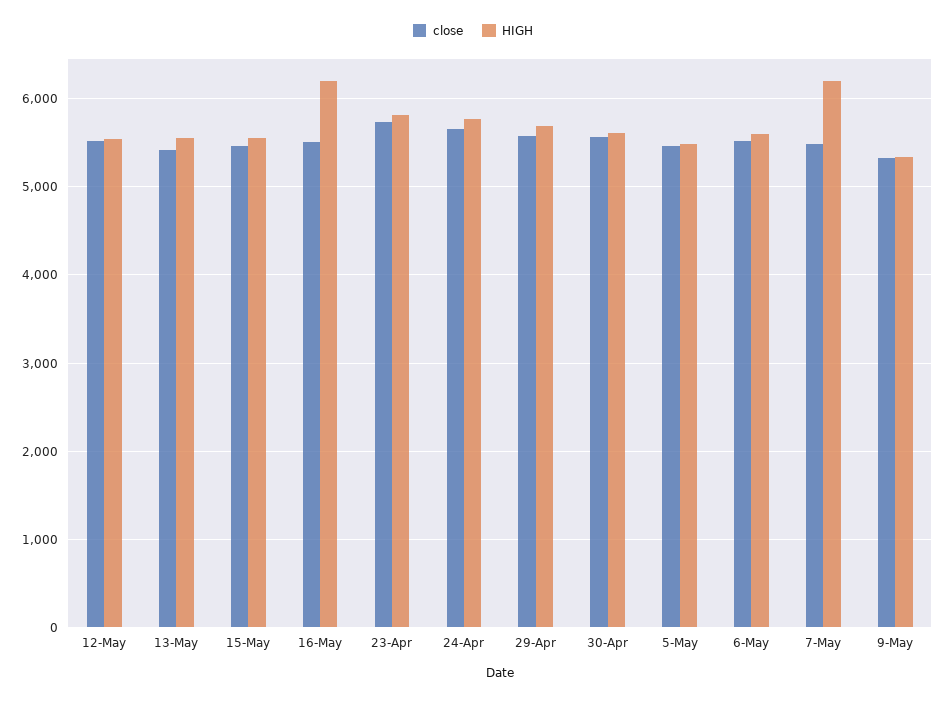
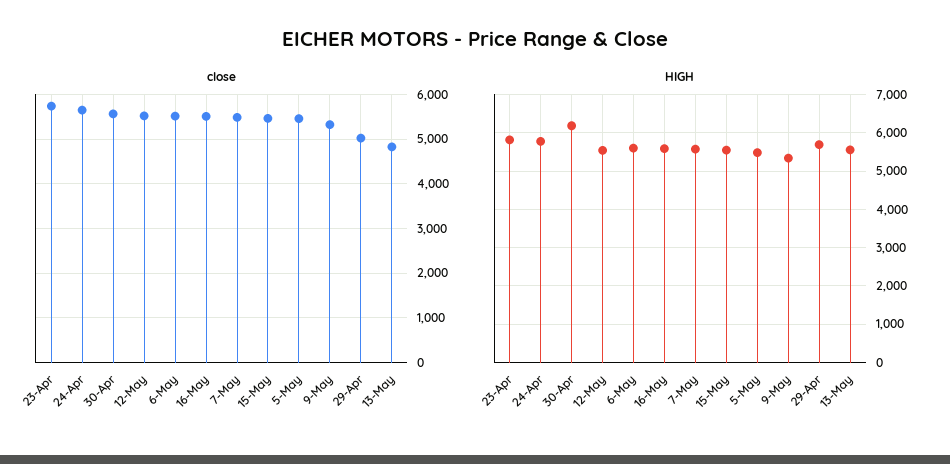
  {
    "close": {
      "12-May": 5500,
-     "13-May": 5400,
+     "13-May": 4800,
      "15-May": 5500,
      "16-May": 5500,
      "23-Apr": 5700,
      "24-Apr": 5700,
-     "29-Apr": 5600,
+     "29-Apr": 5000,
      "30-Apr": 5600,
      "5-May": 5500,
      "6-May": 5500,
      "7-May": 5500,
      "9-May": 5300
    },
    "HIGH": {
      "12-May": 5500,
      "13-May": 5600,
      "15-May": 5500,
-     "16-May": 6200,
+     "16-May": 5600,
      "23-Apr": 5800,
      "24-Apr": 5800,
      "29-Apr": 5700,
-     "30-Apr": 5600,
+     "30-Apr": 6200,
      "5-May": 5500,
      "6-May": 5600,
-     "7-May": 6200,
+     "7-May": 5600,
      "9-May": 5300
    }
  }

